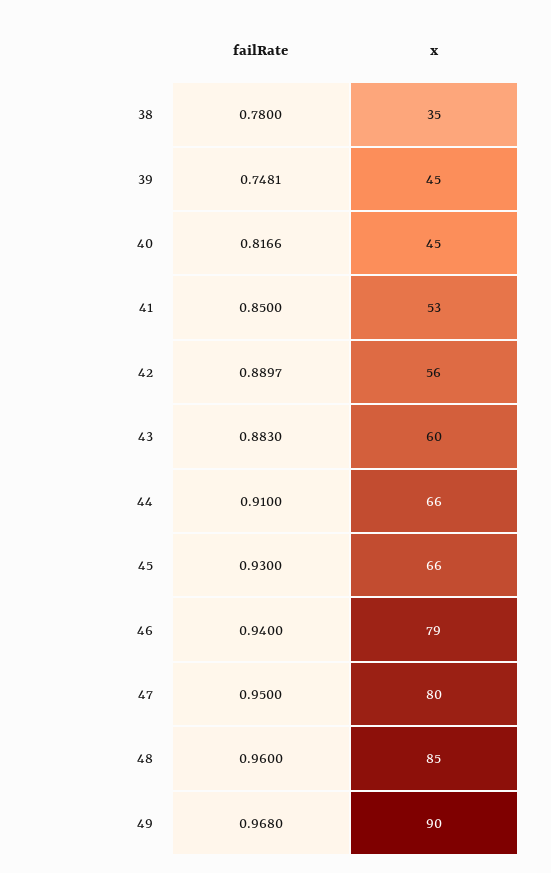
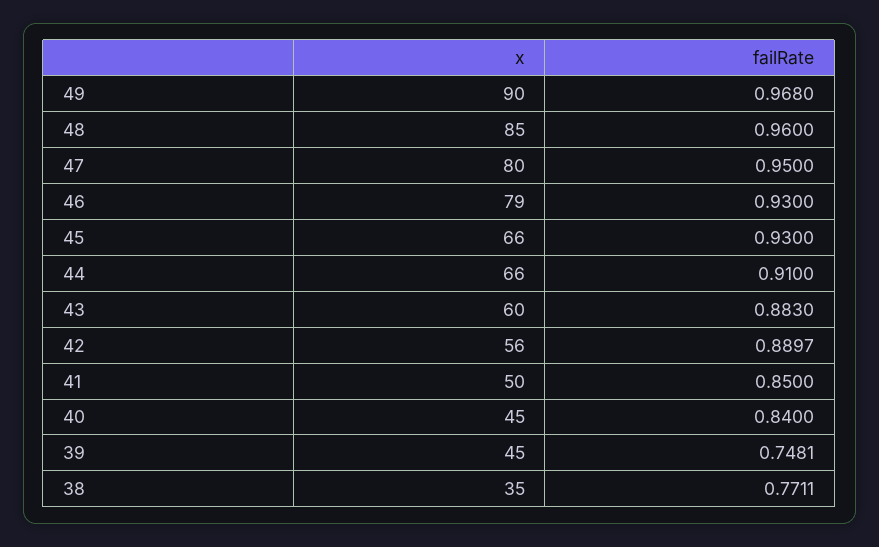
  {
    "failRate": {
-     "38": 0.78,
+     "38": 0.7711,
      "39": 0.7481,
-     "40": 0.8166,
+     "40": 0.84,
      "41": 0.85,
      "42": 0.8897,
      "43": 0.883,
      "44": 0.91,
      "45": 0.93,
-     "46": 0.94,
+     "46": 0.93,
      "47": 0.95,
      "48": 0.96,
      "49": 0.968
    },
    "x": {
      "38": 35,
      "39": 45,
      "40": 45,
-     "41": 53,
+     "41": 50,
      "42": 56,
      "43": 60,
      "44": 66,
      "45": 66,
      "46": 79,
      "47": 80,
      "48": 85,
      "49": 90
    }
  }

